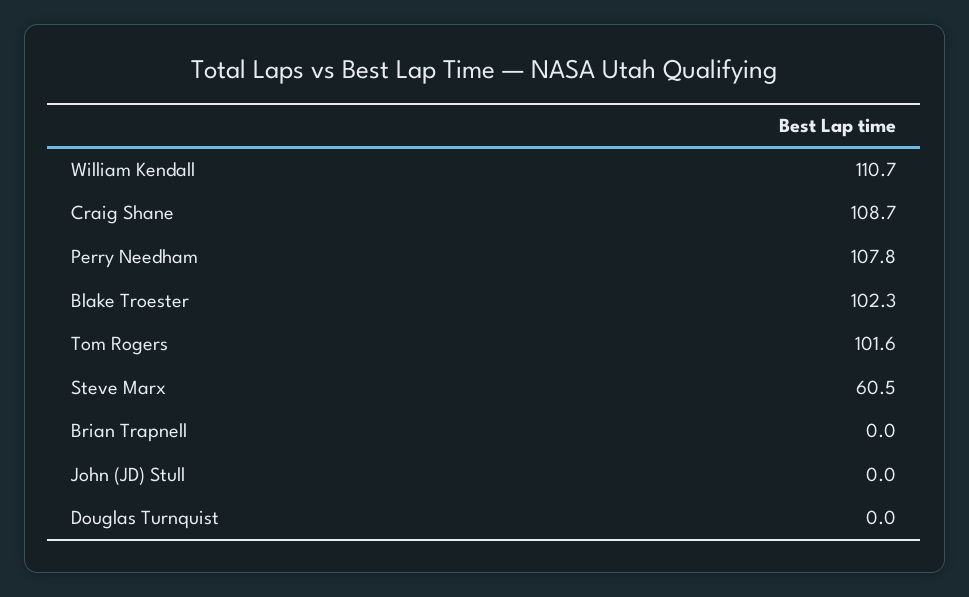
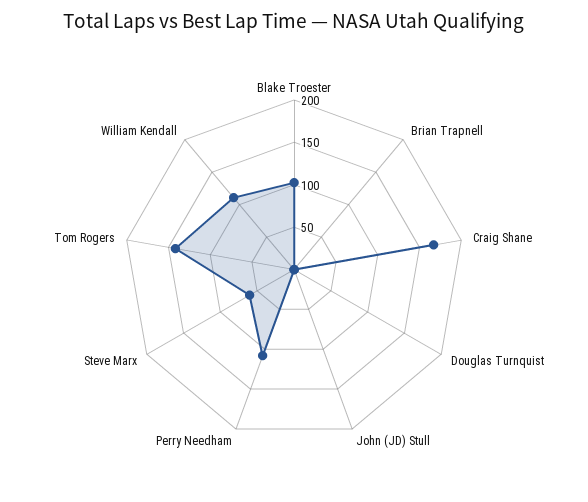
  {
    "William Kendall": 110.7,
-   "Craig Shane": 108.7,
+   "Craig Shane": 170,
    "Perry Needham": 107.8,
    "Blake Troester": 102.3,
-   "Tom Rogers": 101.6,
+   "Tom Rogers": 140,
    "Steve Marx": 60.5,
    "Brian Trapnell": 0,
    "John (JD) Stull": 0,
    "Douglas Turnquist": 0
  }

